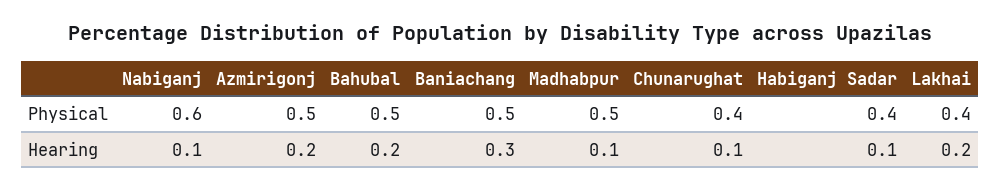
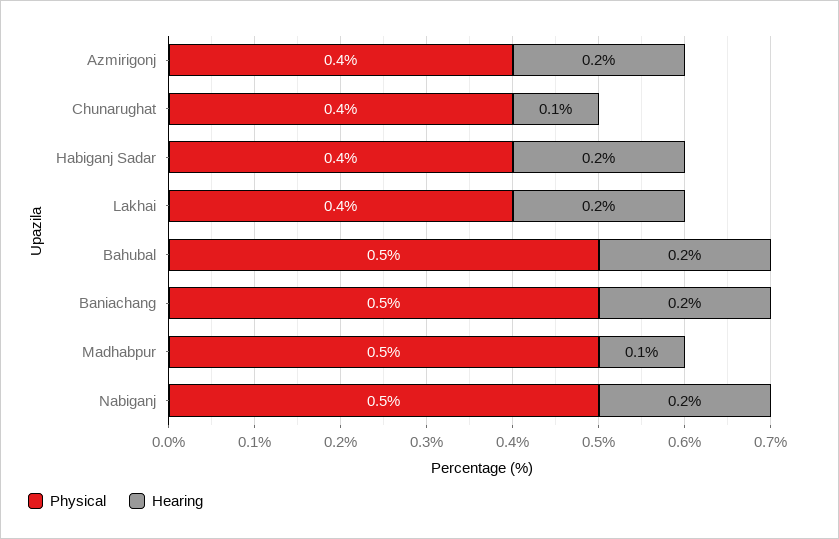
  {
    "Physical": {
-     "Nabiganj": 0.6,
+     "Nabiganj": 0.5,
-     "Azmirigonj": 0.5,
+     "Azmirigonj": 0.4,
      "Bahubal": 0.5,
      "Baniachang": 0.5,
      "Madhabpur": 0.5,
      "Chunarughat": 0.4,
      "Habiganj Sadar": 0.4,
      "Lakhai": 0.4
    },
    "Hearing": {
-     "Nabiganj": 0.1,
+     "Nabiganj": 0.2,
      "Azmirigonj": 0.2,
      "Bahubal": 0.2,
-     "Baniachang": 0.3,
+     "Baniachang": 0.2,
      "Madhabpur": 0.1,
      "Chunarughat": 0.1,
-     "Habiganj Sadar": 0.1,
+     "Habiganj Sadar": 0.2,
      "Lakhai": 0.2
    }
  }

